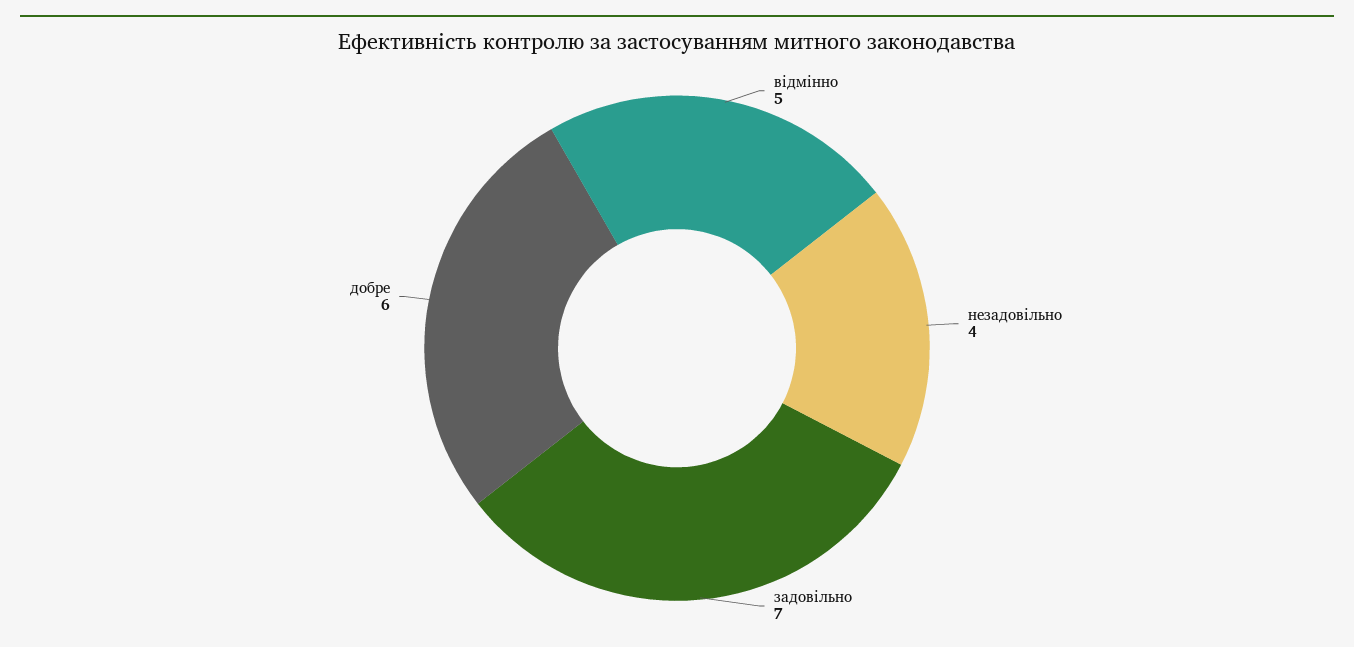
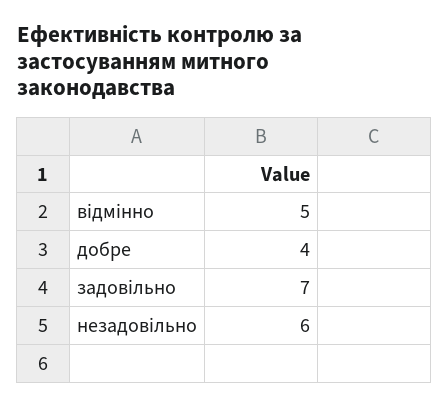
  {
    "відмінно": 5,
-   "незадовільно": 4,
+   "незадовільно": 6,
    "задовільно": 7,
-   "добре": 6
+   "добре": 4
  }

